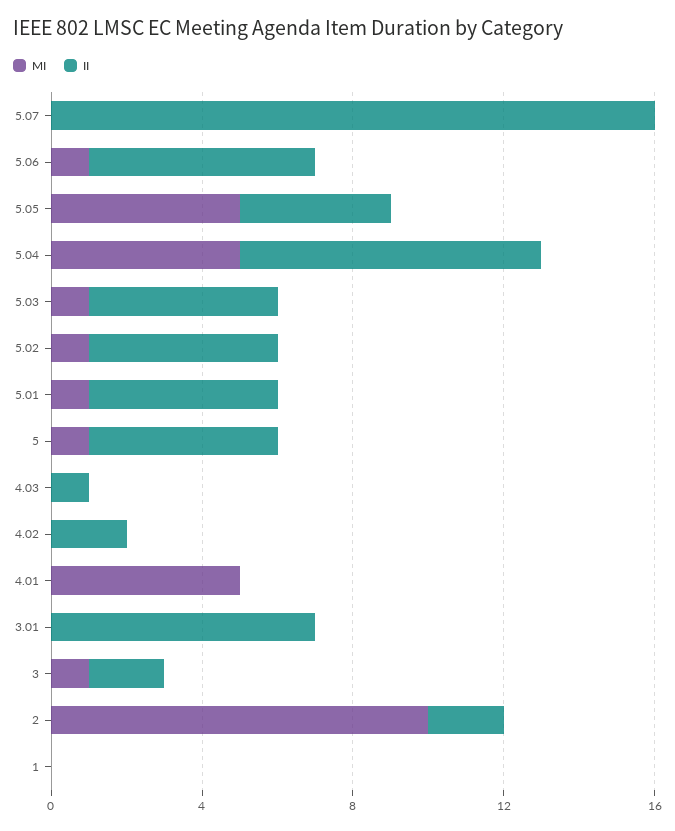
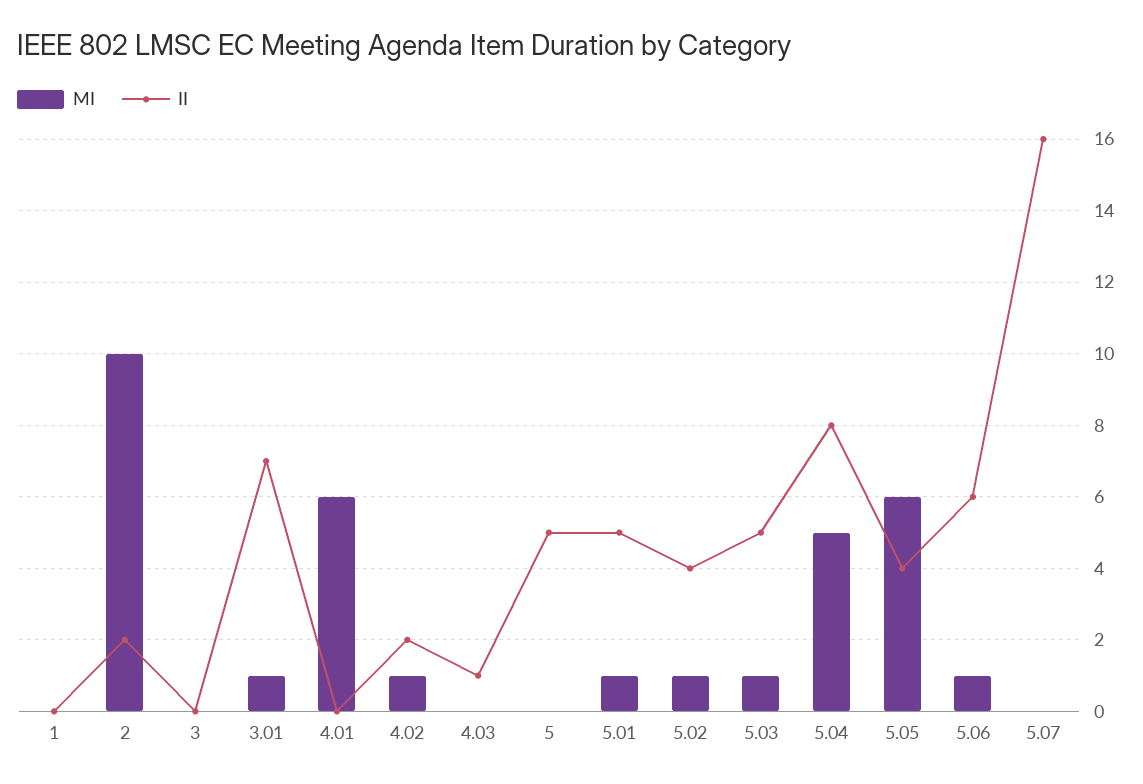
  {
    "MI": {
      "5.07": 0,
      "5.06": 1,
-     "5.05": 5,
+     "5.05": 6,
      "5.04": 5,
      "5.03": 1,
      "5.02": 1,
      "5.01": 1,
-     "5": 1,
+     "5": 0,
      "4.03": 0,
-     "4.02": 0,
+     "4.02": 1,
-     "4.01": 5,
+     "4.01": 6,
-     "3.01": 0,
+     "3.01": 1,
-     "3": 1,
+     "3": 0,
      "2": 10,
      "1": 0
    },
    "II": {
      "5.07": 16,
      "5.06": 6,
      "5.05": 4,
      "5.04": 8,
      "5.03": 5,
-     "5.02": 5,
+     "5.02": 4,
      "5.01": 5,
      "5": 5,
      "4.03": 1,
      "4.02": 2,
      "4.01": 0,
      "3.01": 7,
-     "3": 2,
+     "3": 0,
      "2": 2,
      "1": 0
    }
  }

